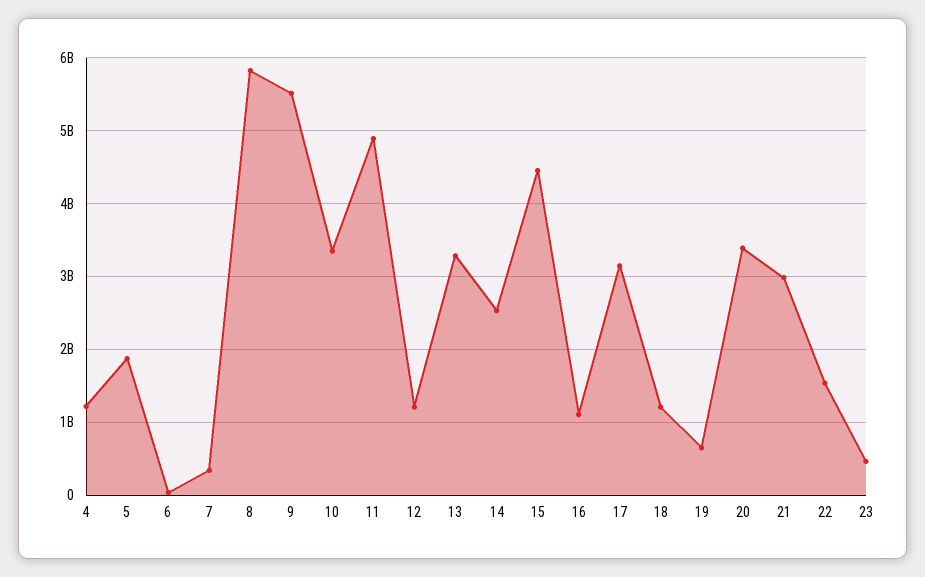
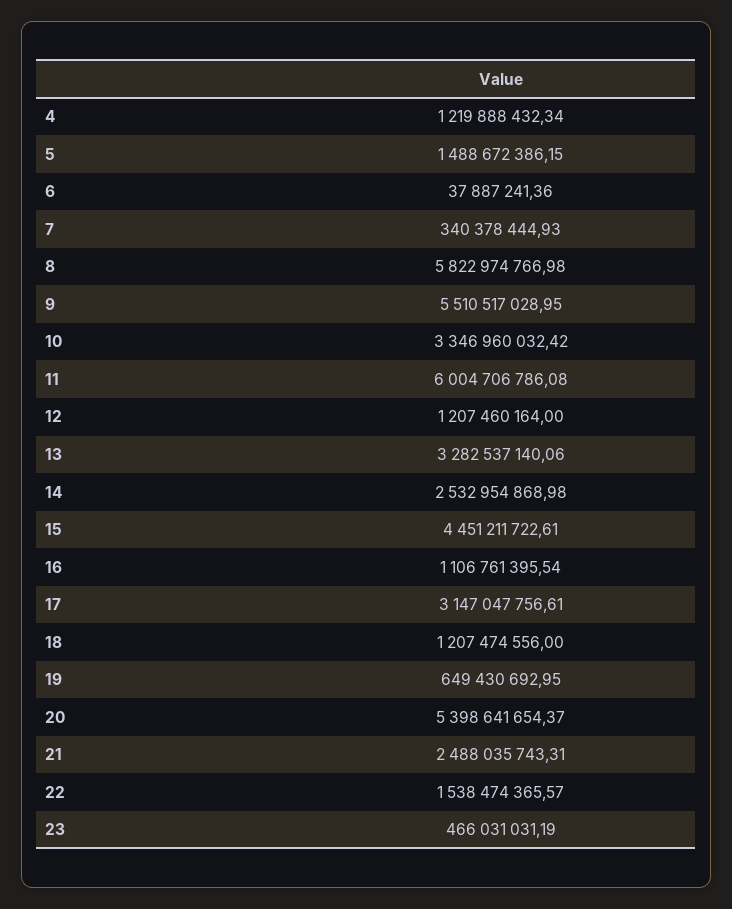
  {
    "4": 1219888432.34,
-   "5": 1900000000,
+   "5": 1488672386.15,
    "6": 37887241.36,
    "7": 340378444.93,
    "8": 5822974766.98,
    "9": 5510517028.95,
    "10": 3346960032.42,
-   "11": 4900000000,
+   "11": 6004706786.08,
    "12": 1207460164,
    "13": 3282537140.06,
    "14": 2532954868.98,
    "15": 4451211722.61,
    "16": 1106761395.54,
    "17": 3147047756.61,
    "18": 1207474556,
    "19": 649430692.95,
-   "20": 3400000000,
+   "20": 5398641654.37,
-   "21": 3000000000,
+   "21": 2488035743.31,
    "22": 1538474365.57,
    "23": 466031031.19
  }

